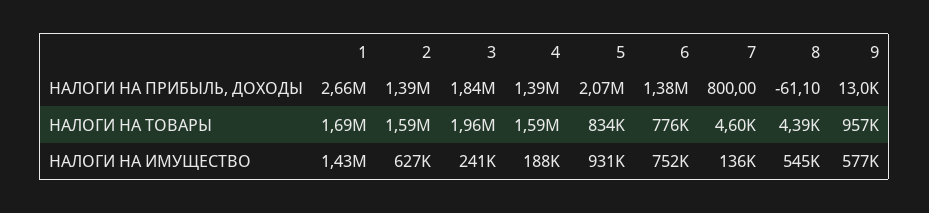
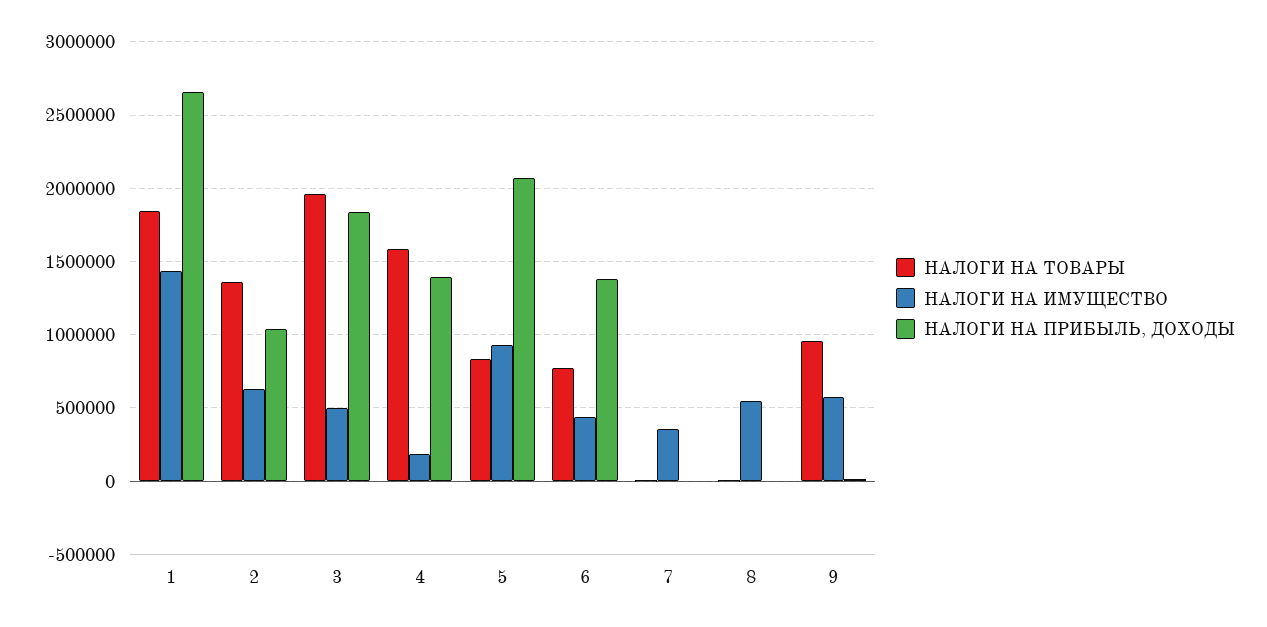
  {
    "НАЛОГИ НА ПРИБЫЛЬ, ДОХОДЫ": {
      "1": 2660000,
-     "2": 1390000,
+     "2": 1050000,
      "3": 1840000,
      "4": 1390000,
      "5": 2070000,
      "6": 1380000,
      "7": 800,
      "8": -61.1,
      "9": 13000
    },
    "НАЛОГИ НА ТОВАРЫ": {
-     "1": 1690000,
+     "1": 1850000,
-     "2": 1590000,
+     "2": 1350000,
      "3": 1960000,
      "4": 1590000,
      "5": 834000,
      "6": 776000,
      "7": 4600,
      "8": 4390,
      "9": 957000
    },
    "НАЛОГИ НА ИМУЩЕСТВО": {
      "1": 1430000,
      "2": 627000,
-     "3": 241000,
+     "3": 500000,
      "4": 188000,
      "5": 931000,
-     "6": 752000,
+     "6": 450000,
-     "7": 136000,
+     "7": 350000,
      "8": 545000,
      "9": 577000
    }
  }

